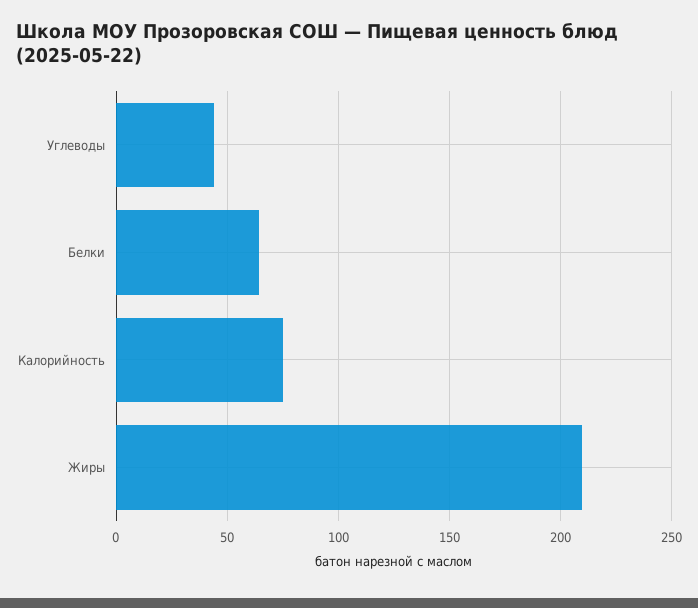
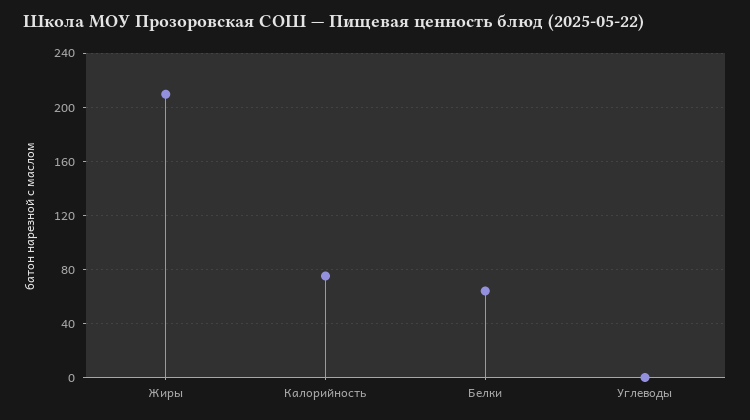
  {
-   "Углеводы": 45,
+   "Углеводы": 0,
    "Белки": 65,
    "Калорийность": 75,
    "Жиры": 210
  }

